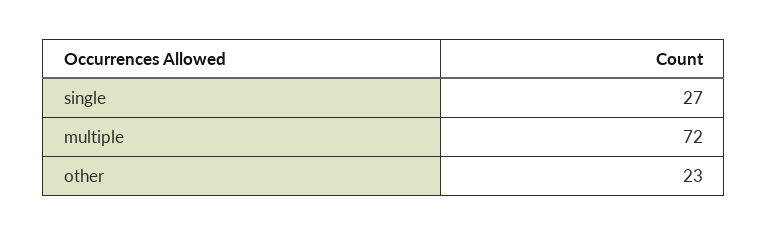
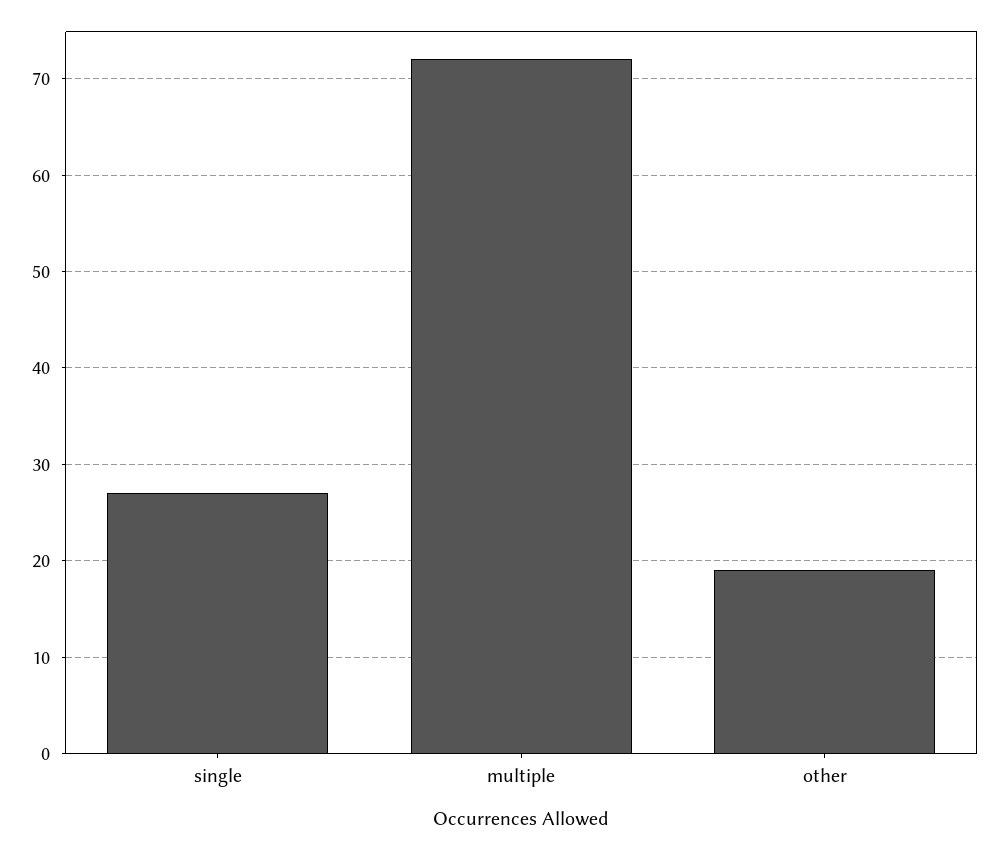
  {
    "single": 27,
    "multiple": 72,
-   "other": 23
+   "other": 19
  }

